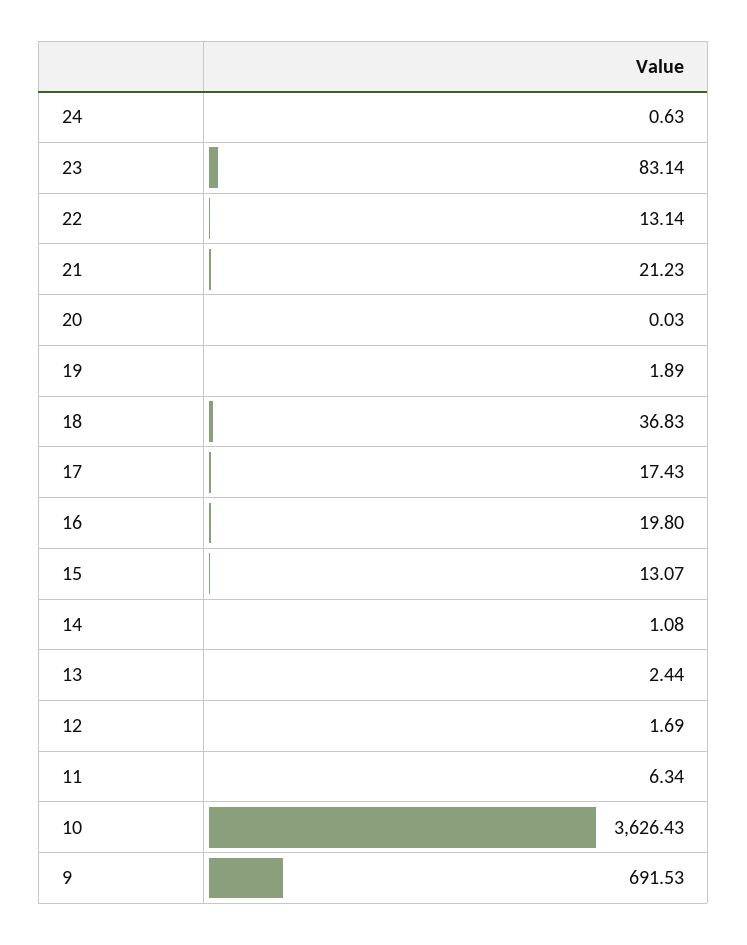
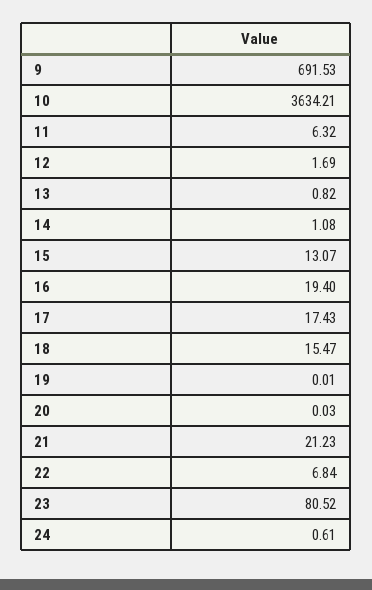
  {
-   "24": 0.63,
+   "24": 0.61,
-   "23": 83.14,
+   "23": 80.52,
-   "22": 13.14,
+   "22": 6.84,
    "21": 21.23,
    "20": 0.03,
-   "19": 1.89,
+   "19": 0.01,
-   "18": 36.83,
+   "18": 15.47,
    "17": 17.43,
-   "16": 19.8,
+   "16": 19.4,
    "15": 13.07,
    "14": 1.08,
-   "13": 2.44,
+   "13": 0.82,
    "12": 1.69,
-   "11": 6.34,
+   "11": 6.32,
-   "10": 3626.43,
+   "10": 3634.21,
    "9": 691.53
  }

